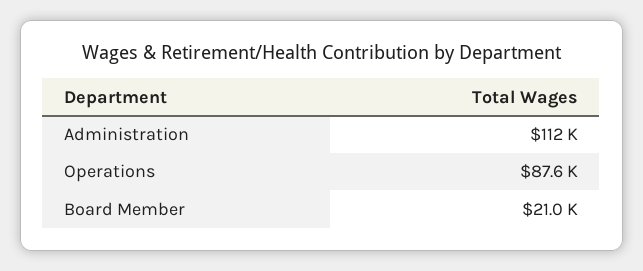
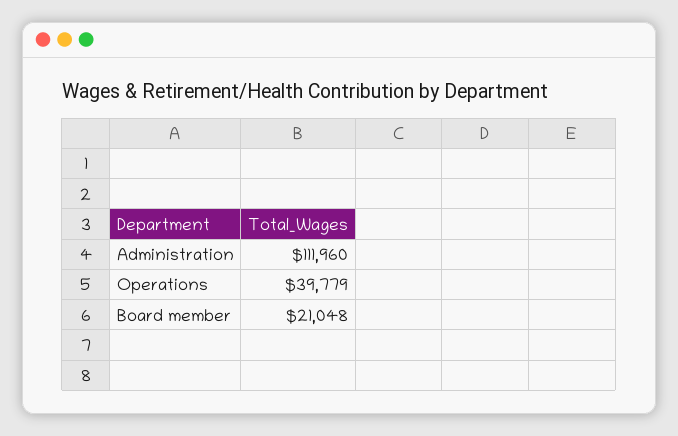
  {
    "Administration": 111960,
-   "Operations": 87600,
+   "Operations": 39779,
    "Board Member": 21048
  }

